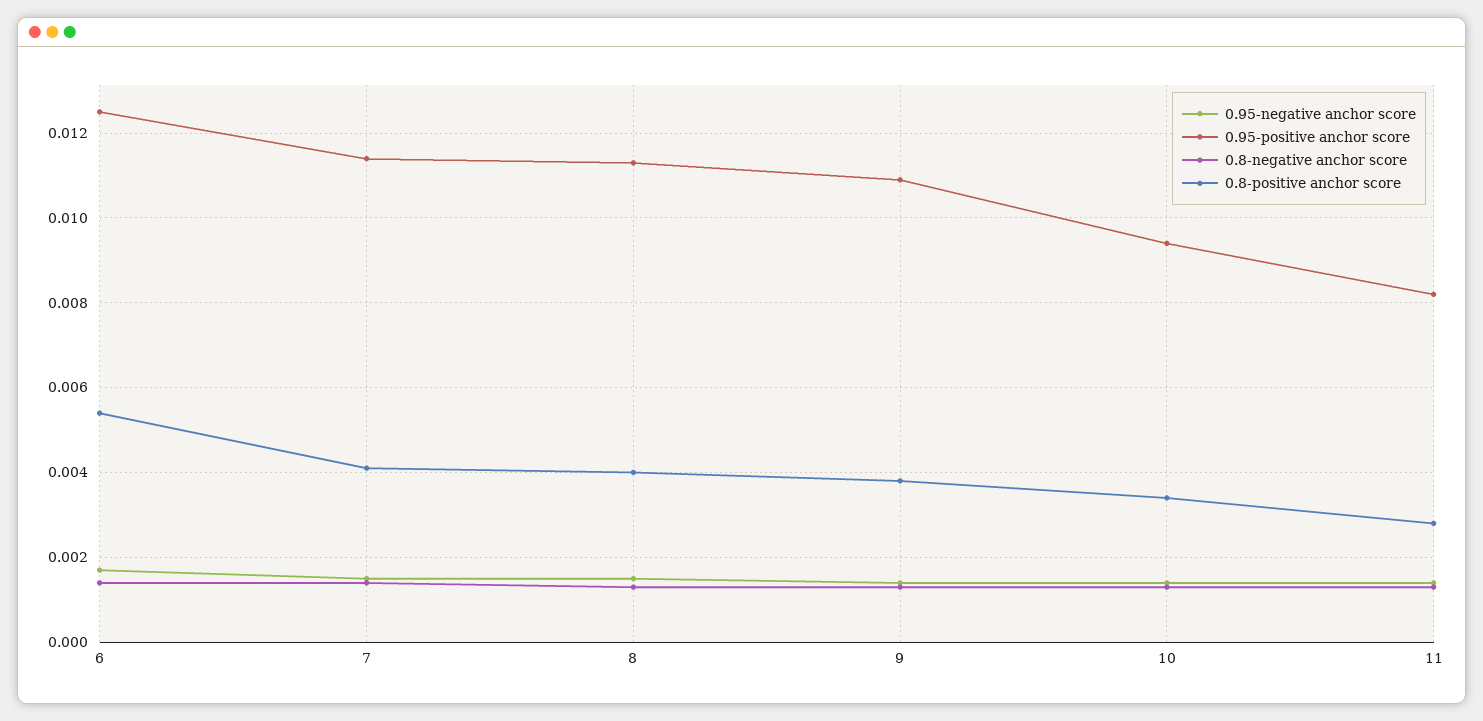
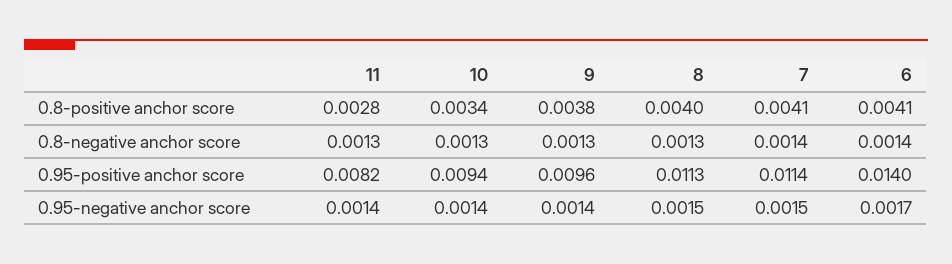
  {
    "0.95-negative anchor score": {
      "6": 0.0017,
      "7": 0.0015,
      "8": 0.0015,
      "9": 0.0014,
      "10": 0.0014,
      "11": 0.0014
    },
    "0.95-positive anchor score": {
-     "6": 0.0125,
+     "6": 0.014,
      "7": 0.0114,
      "8": 0.0113,
-     "9": 0.011,
+     "9": 0.0096,
      "10": 0.0094,
      "11": 0.0082
    },
    "0.8-negative anchor score": {
      "6": 0.0014,
      "7": 0.0014,
      "8": 0.0013,
      "9": 0.0013,
      "10": 0.0013,
      "11": 0.0013
    },
    "0.8-positive anchor score": {
-     "6": 0.0055,
+     "6": 0.0041,
      "7": 0.0041,
      "8": 0.004,
      "9": 0.0038,
      "10": 0.0034,
      "11": 0.0028
    }
  }

